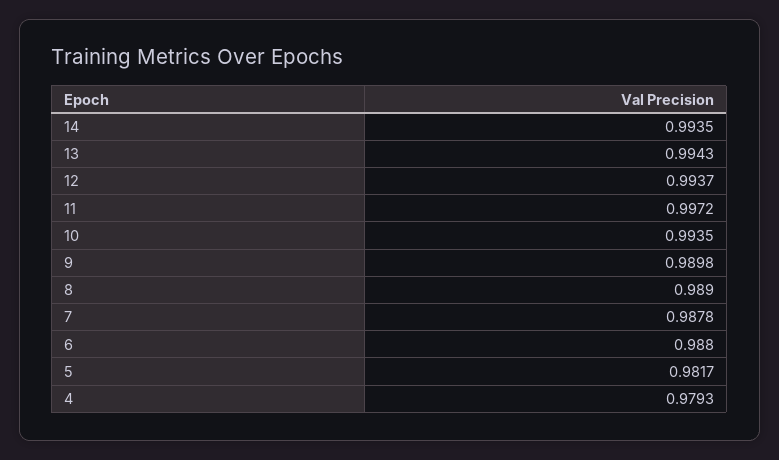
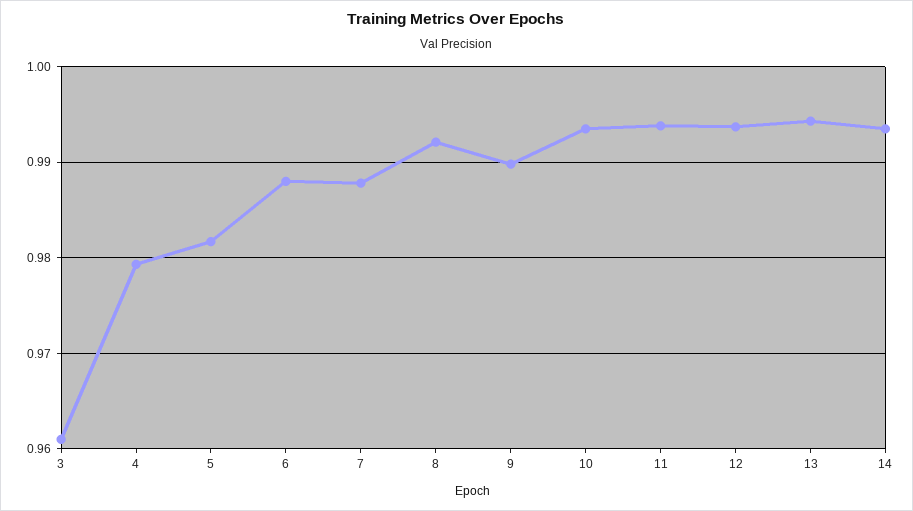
  {
    "14": 0.9935,
    "13": 0.9943,
    "12": 0.9937,
-   "11": 0.9972,
+   "11": 0.994,
    "10": 0.9935,
    "9": 0.9898,
-   "8": 0.989,
+   "8": 0.992,
    "7": 0.9878,
    "6": 0.988,
    "5": 0.9817,
-   "4": 0.9793
+   "4": 0.9793,
+   "3": 0.961
  }

